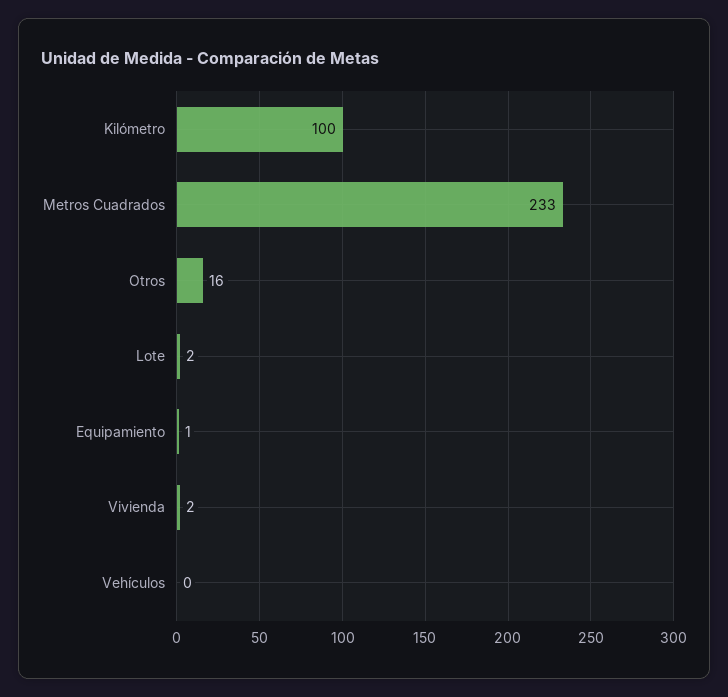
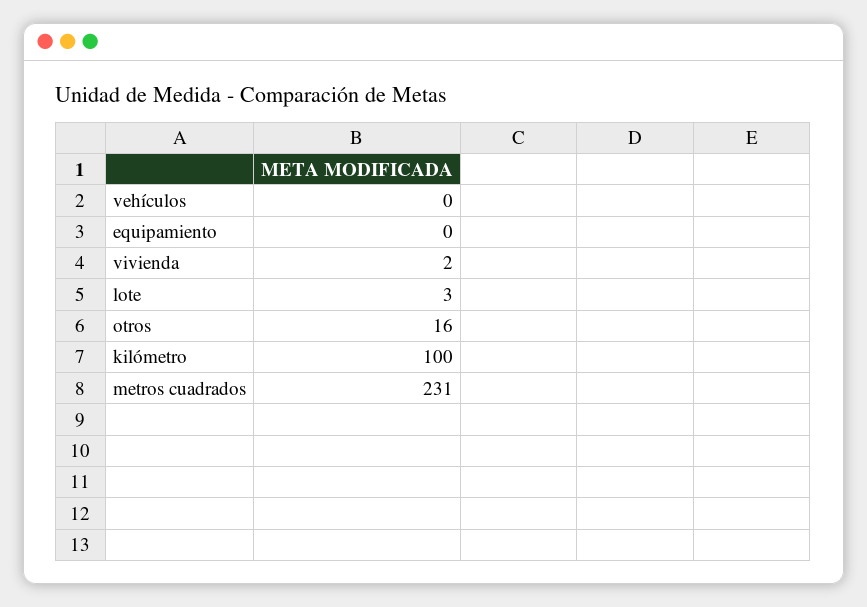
  {
    "Kilómetro": 100,
-   "Metros Cuadrados": 233,
+   "Metros Cuadrados": 231,
    "Otros": 16,
-   "Lote": 2,
+   "Lote": 3,
-   "Equipamiento": 1,
+   "Equipamiento": 0,
    "Vivienda": 2,
    "Vehículos": 0
  }

